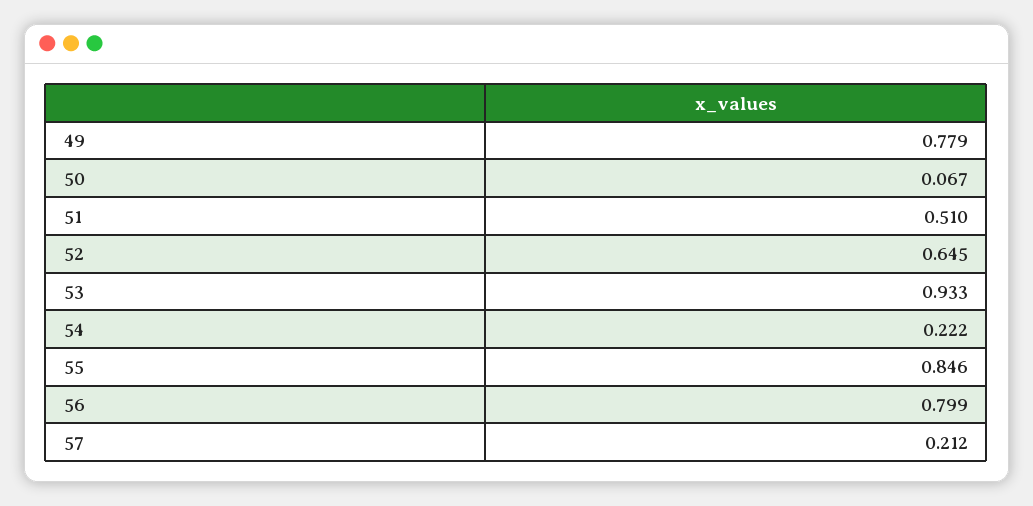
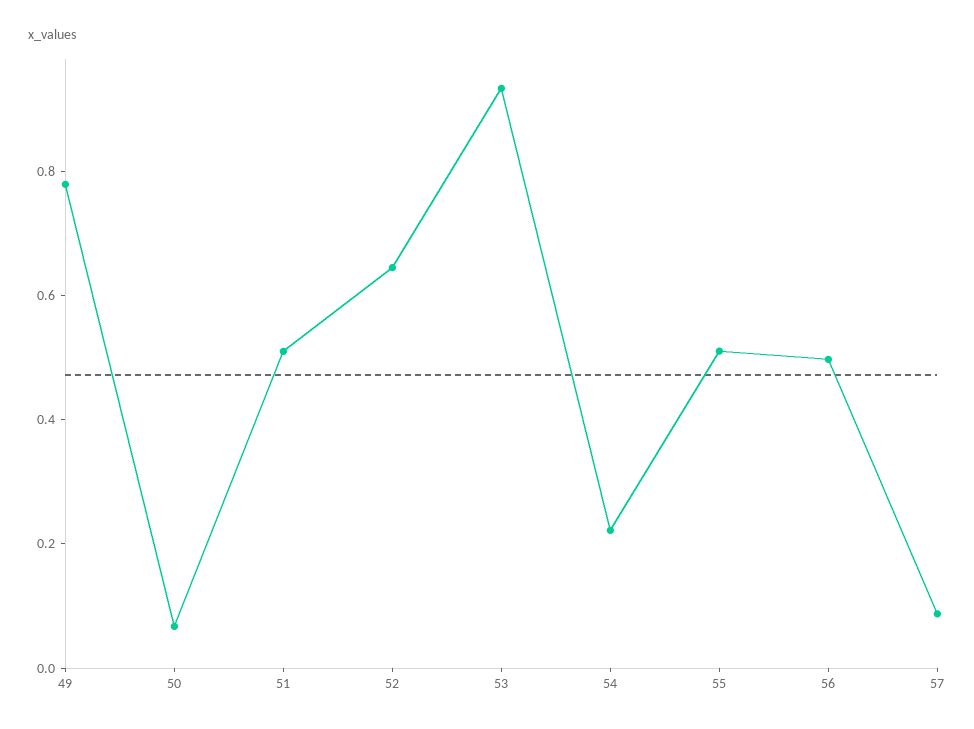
  {
    "49": 0.779,
    "50": 0.067,
    "51": 0.51,
    "52": 0.645,
    "53": 0.933,
    "54": 0.222,
-   "55": 0.846,
+   "55": 0.5,
-   "56": 0.799,
+   "56": 0.5,
-   "57": 0.212
+   "57": 0.1
  }

